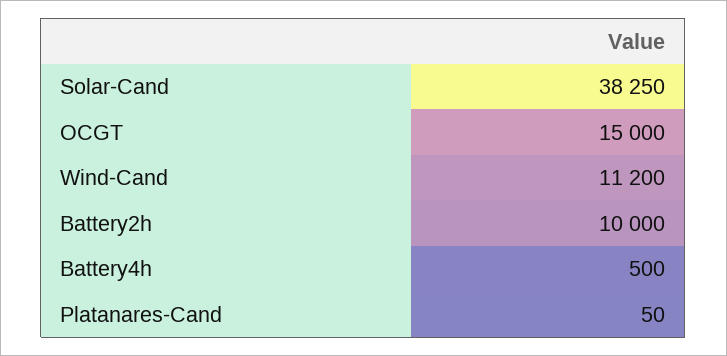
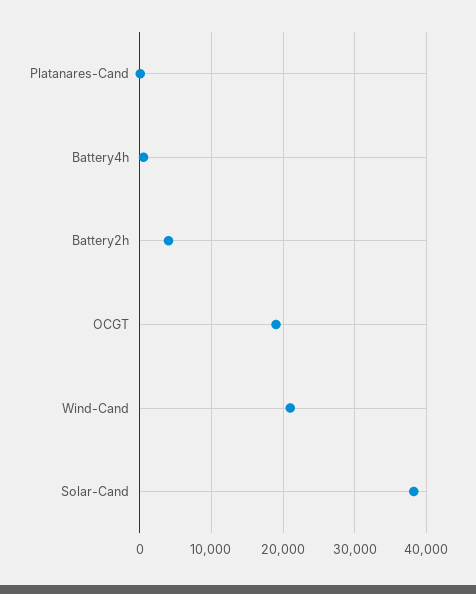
  {
    "Solar-Cand": 38250,
-   "OCGT": 15000,
+   "OCGT": 19000,
-   "Wind-Cand": 11200,
+   "Wind-Cand": 21000,
-   "Battery2h": 10000,
+   "Battery2h": 4000,
    "Battery4h": 500,
    "Platanares-Cand": 50
  }

